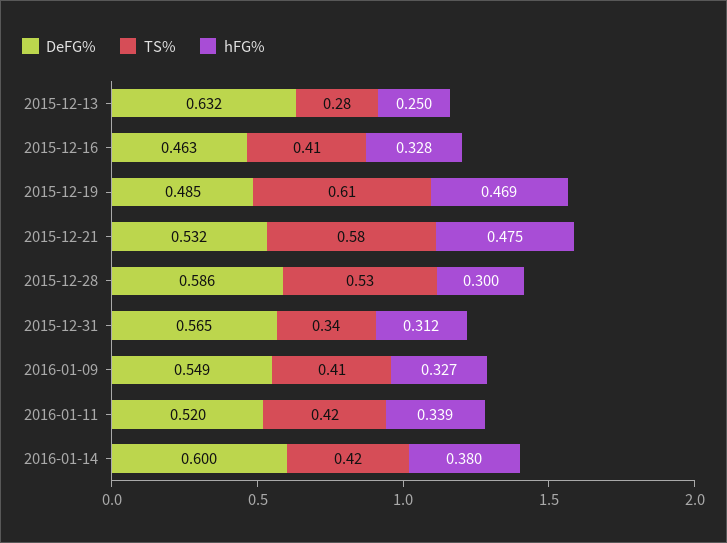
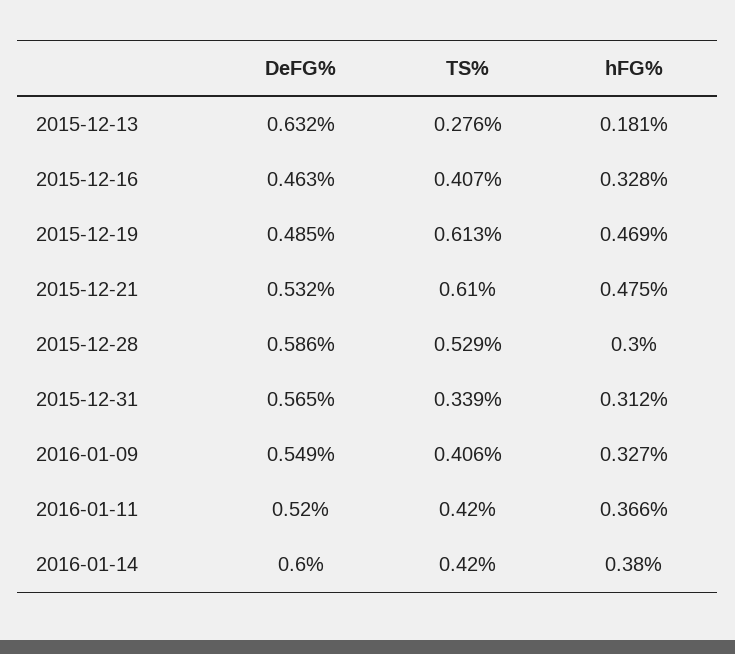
  {
    "DeFG%": {
      "2015-12-13": 0.632,
      "2015-12-16": 0.463,
      "2015-12-19": 0.485,
      "2015-12-21": 0.532,
      "2015-12-28": 0.586,
      "2015-12-31": 0.565,
      "2016-01-09": 0.549,
      "2016-01-11": 0.52,
      "2016-01-14": 0.6
    },
    "TS%": {
      "2015-12-13": 0.276,
      "2015-12-16": 0.407,
      "2015-12-19": 0.613,
-     "2015-12-21": 0.58,
+     "2015-12-21": 0.61,
      "2015-12-28": 0.529,
      "2015-12-31": 0.339,
      "2016-01-09": 0.406,
      "2016-01-11": 0.42,
      "2016-01-14": 0.42
    },
    "hFG%": {
-     "2015-12-13": 0.25,
+     "2015-12-13": 0.181,
      "2015-12-16": 0.328,
      "2015-12-19": 0.469,
      "2015-12-21": 0.475,
      "2015-12-28": 0.3,
      "2015-12-31": 0.312,
      "2016-01-09": 0.327,
-     "2016-01-11": 0.339,
+     "2016-01-11": 0.366,
      "2016-01-14": 0.38
    }
  }

